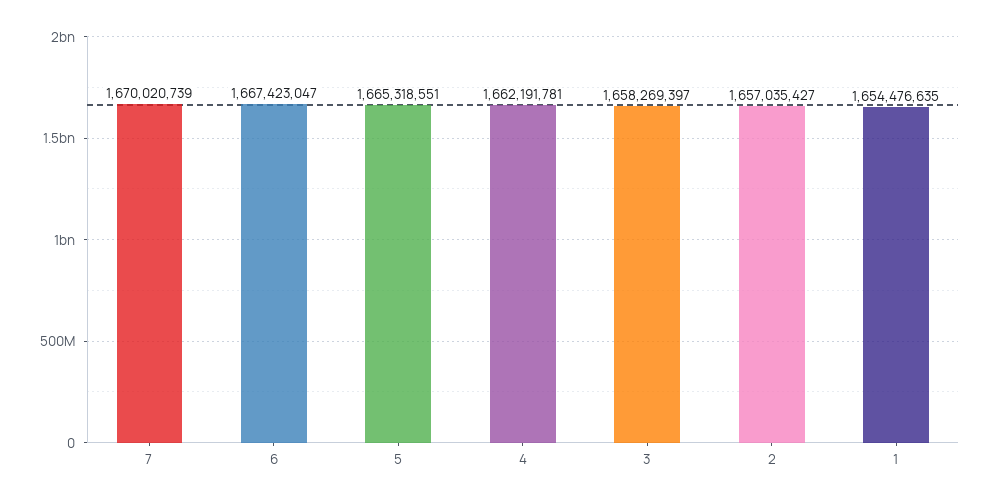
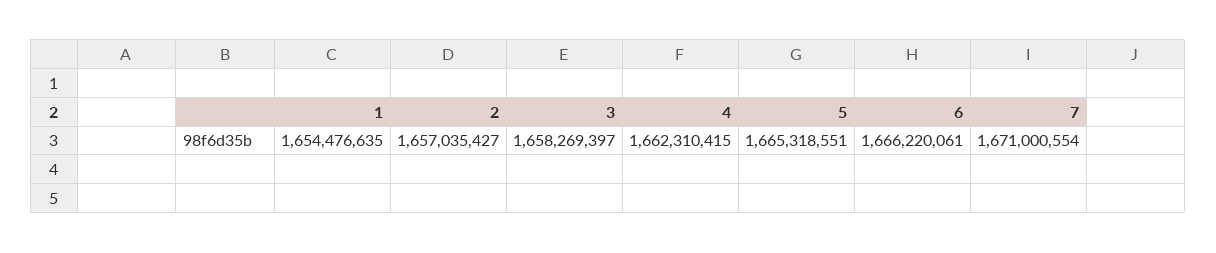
  {
-   "7": 1670020739,
+   "7": 1671000554,
-   "6": 1667423047,
+   "6": 1666220061,
    "5": 1665318551,
-   "4": 1662191781,
+   "4": 1662310415,
    "3": 1658269397,
    "2": 1657035427,
    "1": 1654476635
  }

